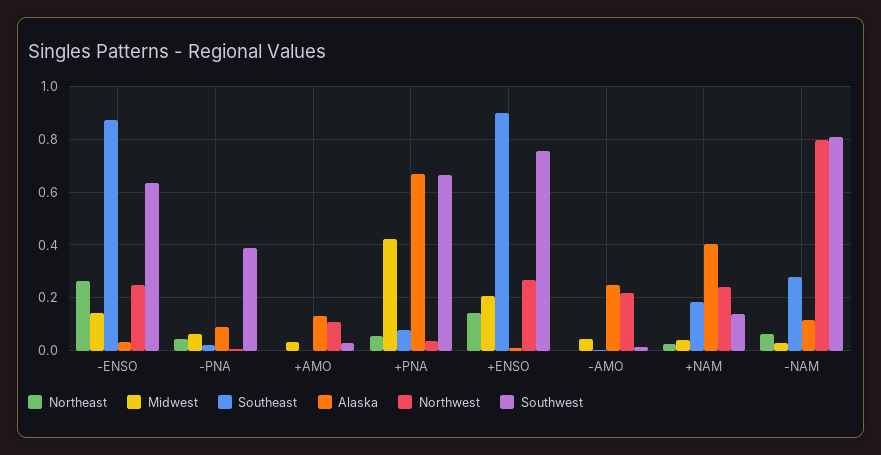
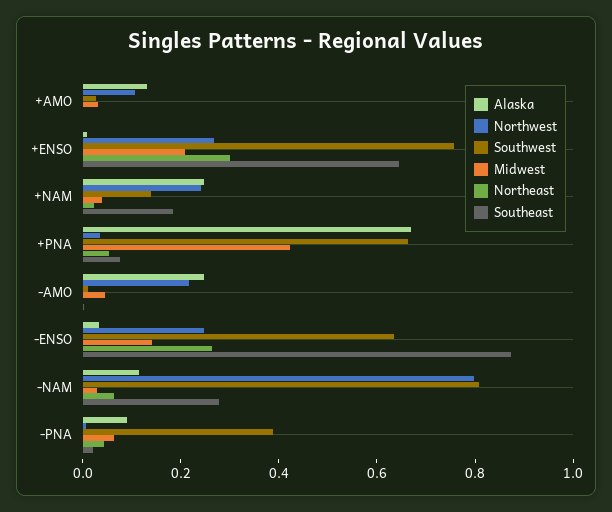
  {
    "Northeast": {
      "-ENSO": 0.275,
      "-PNA": 0.05,
      "+AMO": 0,
      "+PNA": 0.05,
-     "+ENSO": 0.15,
+     "+ENSO": 0.3,
      "-AMO": 0,
      "+NAM": 0.025,
      "-NAM": 0.075
    },
    "Midwest": {
      "-ENSO": 0.15,
      "-PNA": 0.075,
      "+AMO": 0.025,
      "+PNA": 0.425,
      "+ENSO": 0.2,
      "-AMO": 0.05,
      "+NAM": 0.05,
      "-NAM": 0.025
    },
    "Southeast": {
      "-ENSO": 0.875,
      "-PNA": 0.025,
      "+AMO": 0,
      "+PNA": 0.075,
-     "+ENSO": 0.9,
+     "+ENSO": 0.65,
      "-AMO": 0,
      "+NAM": 0.175,
      "-NAM": 0.275
    },
    "Alaska": {
      "-ENSO": 0.025,
      "-PNA": 0.1,
      "+AMO": 0.125,
      "+PNA": 0.675,
      "+ENSO": 0,
      "-AMO": 0.25,
-     "+NAM": 0.4,
+     "+NAM": 0.25,
      "-NAM": 0.125
    },
    "Northwest": {
      "-ENSO": 0.25,
      "-PNA": 0,
      "+AMO": 0.1,
      "+PNA": 0.025,
      "+ENSO": 0.275,
      "-AMO": 0.225,
      "+NAM": 0.25,
      "-NAM": 0.8
    },
    "Southwest": {
      "-ENSO": 0.625,
      "-PNA": 0.4,
      "+AMO": 0.025,
      "+PNA": 0.675,
      "+ENSO": 0.75,
      "-AMO": 0,
      "+NAM": 0.15,
      "-NAM": 0.8
    }
  }

